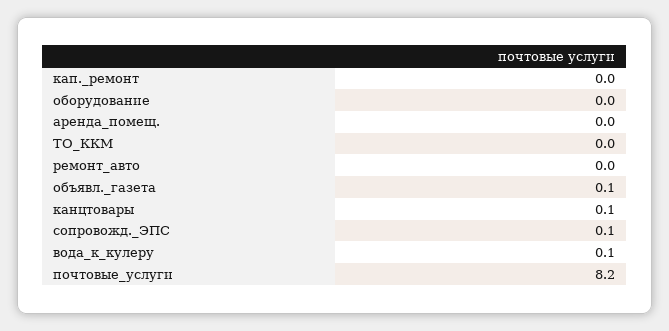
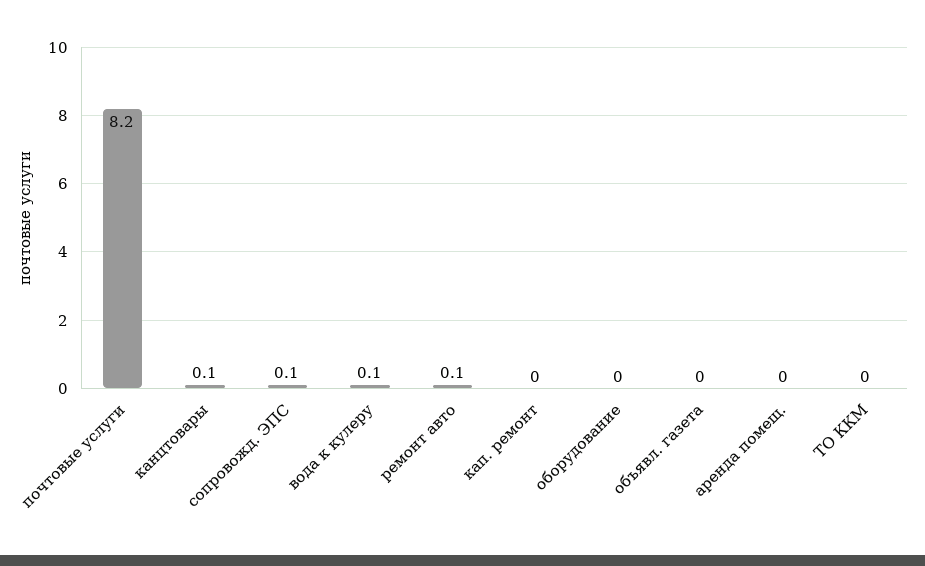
  {
    "кап._ремонт": 0,
    "оборудование": 0,
    "аренда_помещ.": 0,
    "ТО_ККМ": 0,
-   "ремонт_авто": 0,
+   "ремонт_авто": 0.1,
-   "объявл._газета": 0.1,
+   "объявл._газета": 0,
    "канцтовары": 0.1,
    "сопровожд._ЭПС": 0.1,
    "вода_к_кулеру": 0.1,
    "почтовые_услуги": 8.2
  }

